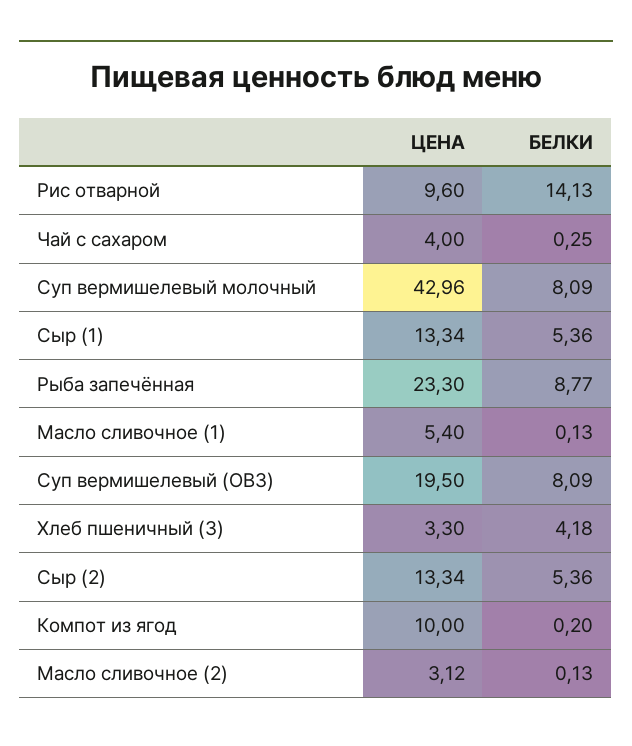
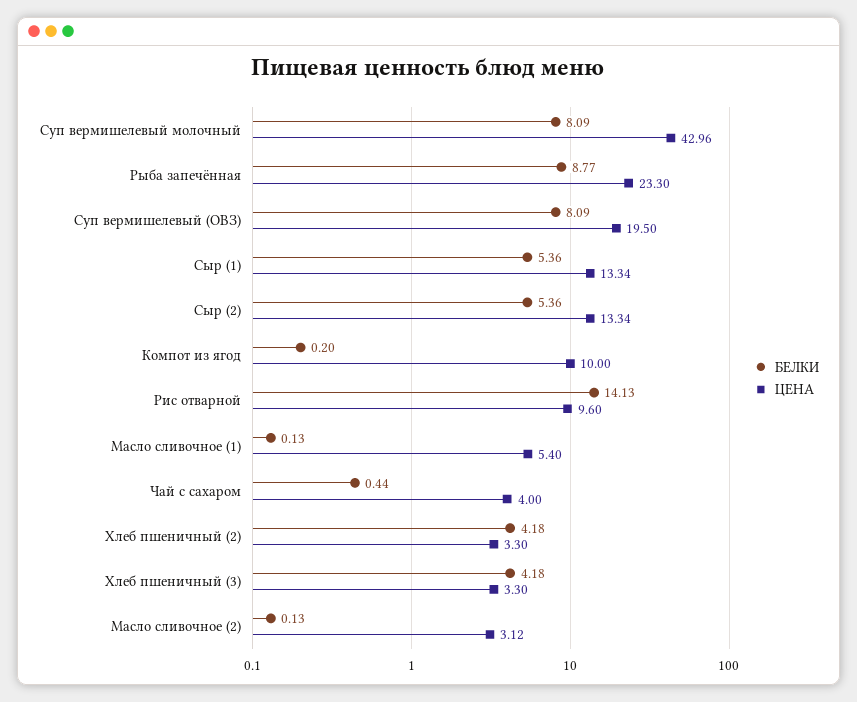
  {
    "ЦЕНА": {
      "Рис отварной": 9.6,
      "Чай с сахаром": 4,
      "Суп вермишелевый молочный": 42.96,
      "Сыр (1)": 13.34,
      "Рыба запечённая": 23.3,
      "Масло сливочное (1)": 5.4,
      "Суп вермишелевый (ОВЗ)": 19.5,
      "Хлеб пшеничный (3)": 3.3,
      "Сыр (2)": 13.34,
      "Компот из ягод": 10,
-     "Масло сливочное (2)": 3.12
+     "Масло сливочное (2)": 3.12,
+     "Хлеб пшеничный (2)": 3.3
    },
    "БЕЛКИ": {
      "Рис отварной": 14.13,
-     "Чай с сахаром": 0.25,
+     "Чай с сахаром": 0.44,
      "Суп вермишелевый молочный": 8.09,
      "Сыр (1)": 5.36,
      "Рыба запечённая": 8.77,
      "Масло сливочное (1)": 0.13,
      "Суп вермишелевый (ОВЗ)": 8.09,
      "Хлеб пшеничный (3)": 4.18,
      "Сыр (2)": 5.36,
      "Компот из ягод": 0.2,
-     "Масло сливочное (2)": 0.13
+     "Масло сливочное (2)": 0.13,
+     "Хлеб пшеничный (2)": 4.18
    }
  }

